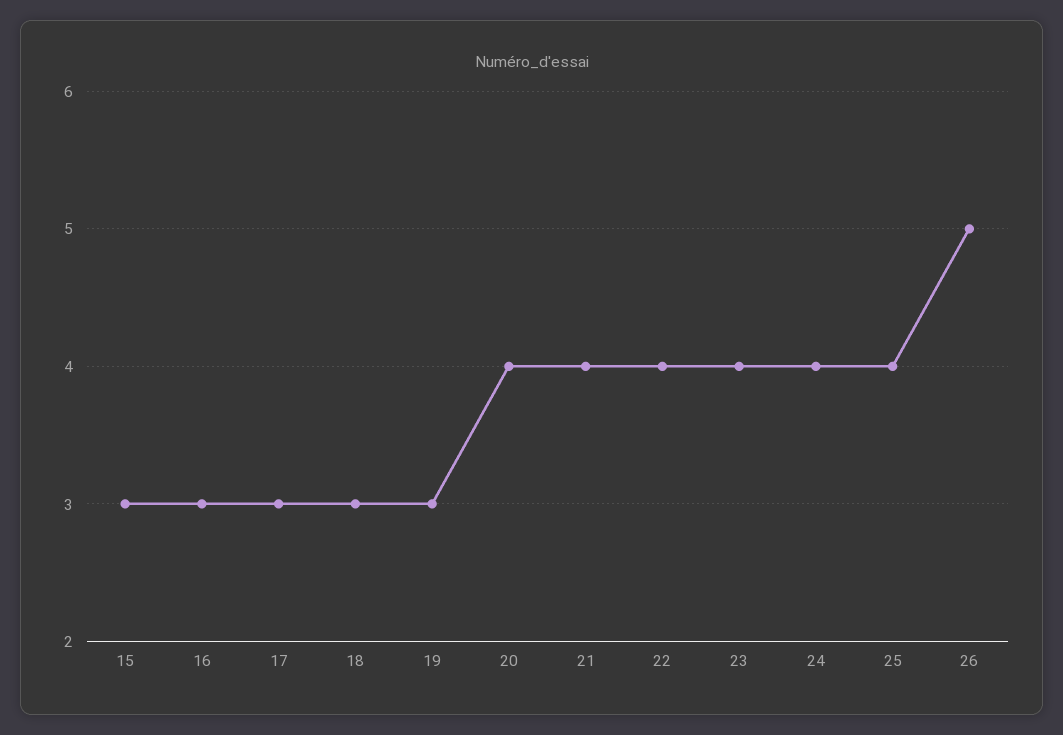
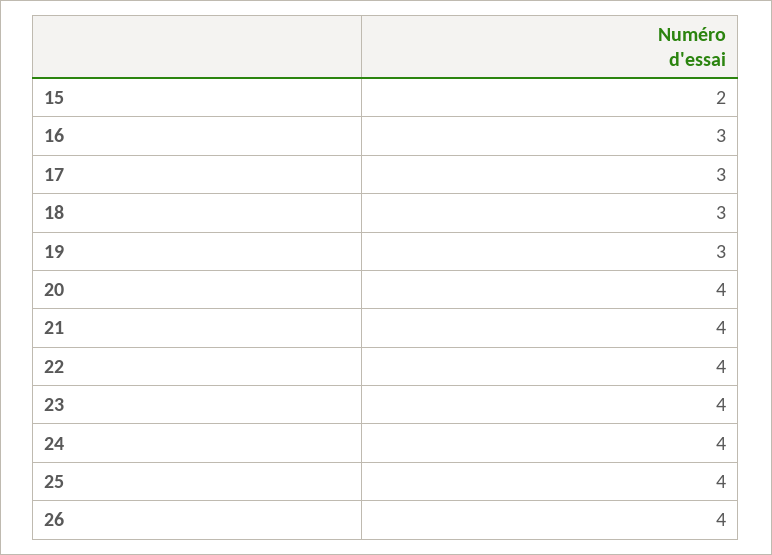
  {
-   "15": 3,
+   "15": 2,
    "16": 3,
    "17": 3,
    "18": 3,
    "19": 3,
    "20": 4,
    "21": 4,
    "22": 4,
    "23": 4,
    "24": 4,
    "25": 4,
-   "26": 5
+   "26": 4
  }

